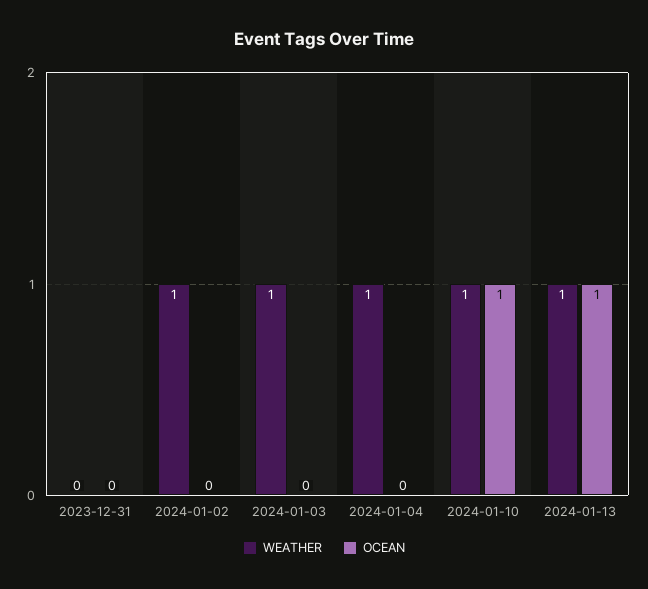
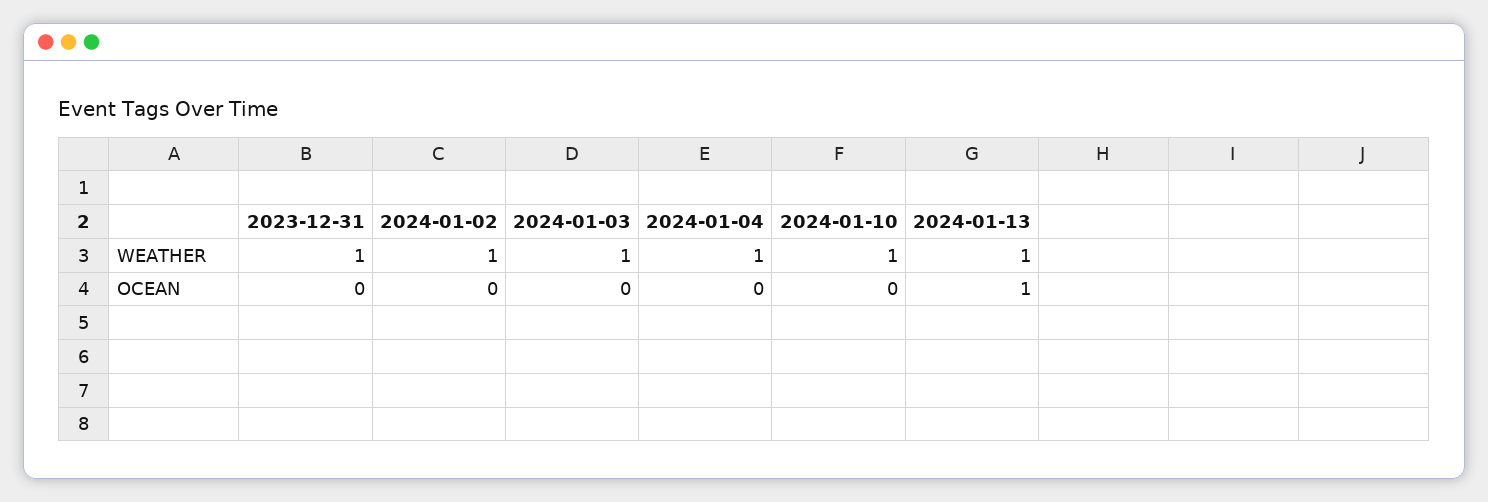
  {
    "WEATHER": {
-     "2023-12-31": 0,
+     "2023-12-31": 1,
      "2024-01-02": 1,
      "2024-01-03": 1,
      "2024-01-04": 1,
      "2024-01-10": 1,
      "2024-01-13": 1
    },
    "OCEAN": {
      "2023-12-31": 0,
      "2024-01-02": 0,
      "2024-01-03": 0,
      "2024-01-04": 0,
-     "2024-01-10": 1,
+     "2024-01-10": 0,
      "2024-01-13": 1
    }
  }

